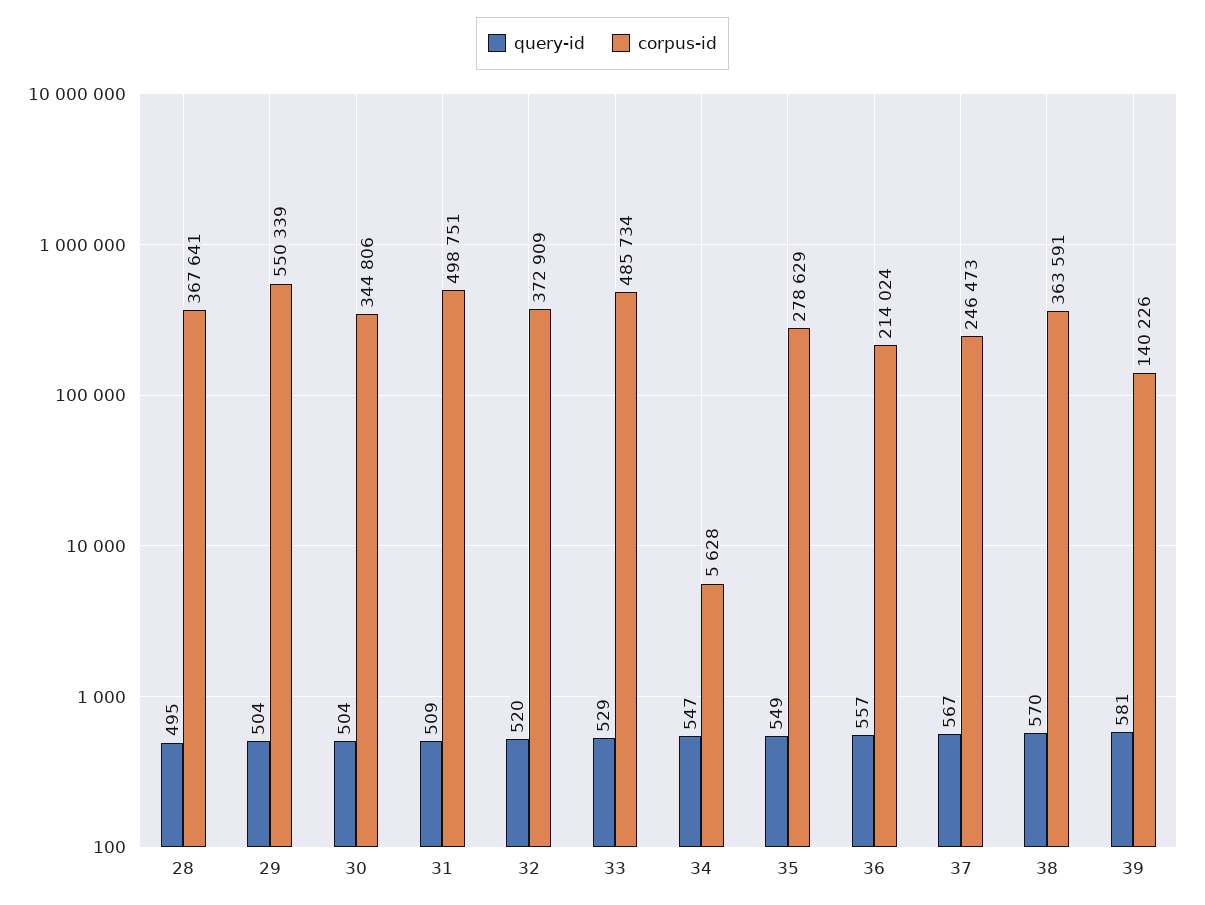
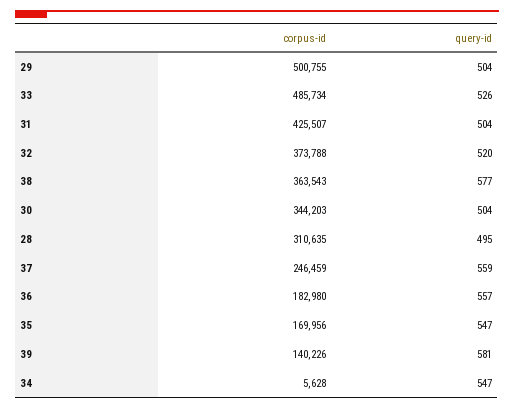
  {
    "query-id": {
      "28": 495,
      "29": 504,
      "30": 504,
-     "31": 509,
+     "31": 504,
      "32": 520,
-     "33": 529,
+     "33": 526,
      "34": 547,
-     "35": 549,
+     "35": 547,
      "36": 557,
-     "37": 567,
+     "37": 559,
-     "38": 570,
+     "38": 577,
      "39": 581
    },
    "corpus-id": {
-     "28": 367641,
+     "28": 310635,
-     "29": 550339,
+     "29": 500755,
-     "30": 344806,
+     "30": 344203,
-     "31": 498751,
+     "31": 425507,
-     "32": 372909,
+     "32": 373788,
      "33": 485734,
      "34": 5628,
-     "35": 278629,
+     "35": 169956,
-     "36": 214024,
+     "36": 182980,
-     "37": 246473,
+     "37": 246459,
-     "38": 363591,
+     "38": 363543,
      "39": 140226
    }
  }

